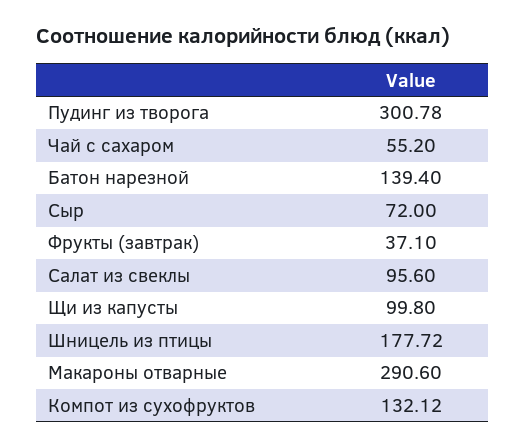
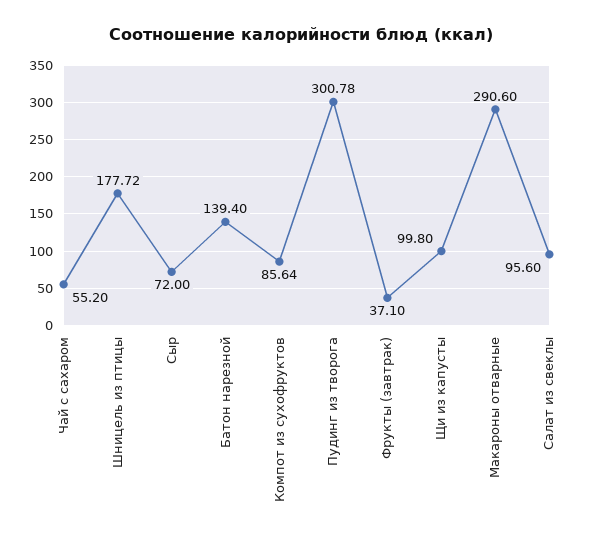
  {
    "Пудинг из творога": 300.78,
    "Чай с сахаром": 55.2,
    "Батон нарезной": 139.4,
    "Сыр": 72,
    "Фрукты (завтрак)": 37.1,
    "Салат из свеклы": 95.6,
    "Щи из капусты": 99.8,
    "Шницель из птицы": 177.72,
    "Макароны отварные": 290.6,
-   "Компот из сухофруктов": 132.12
+   "Компот из сухофруктов": 85.64
  }

